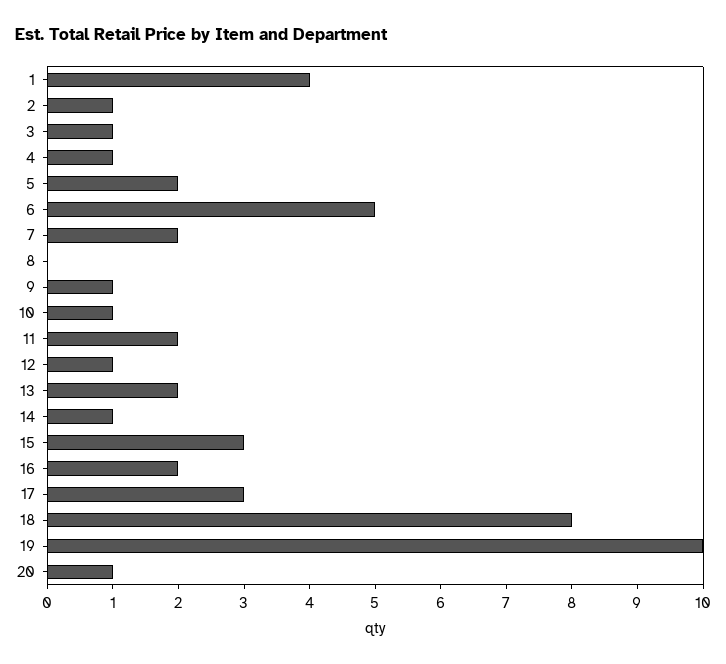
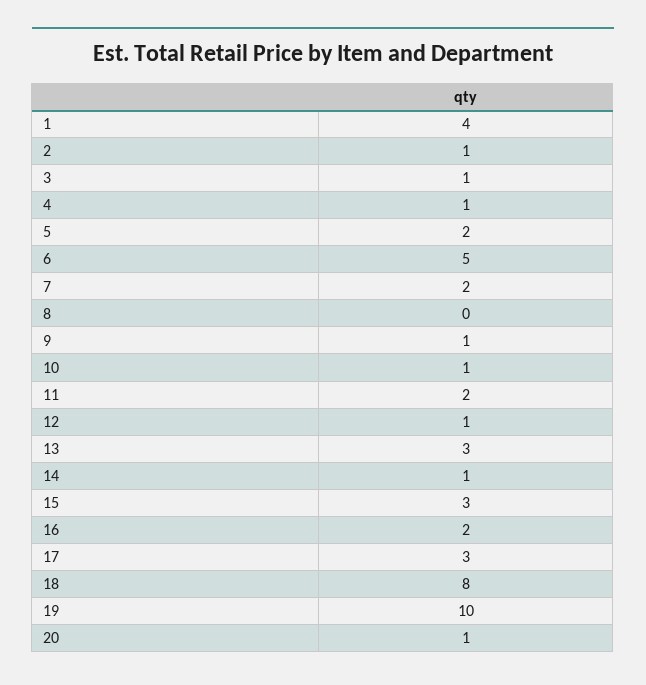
  {
    "1": 4,
    "2": 1,
    "3": 1,
    "4": 1,
    "5": 2,
    "6": 5,
    "7": 2,
    "8": 0,
    "9": 1,
    "10": 1,
    "11": 2,
    "12": 1,
-   "13": 2,
+   "13": 3,
    "14": 1,
    "15": 3,
    "16": 2,
    "17": 3,
    "18": 8,
    "19": 10,
    "20": 1
  }

